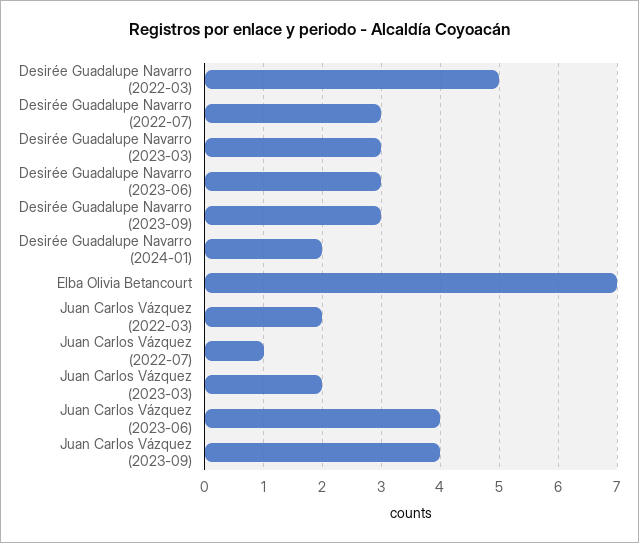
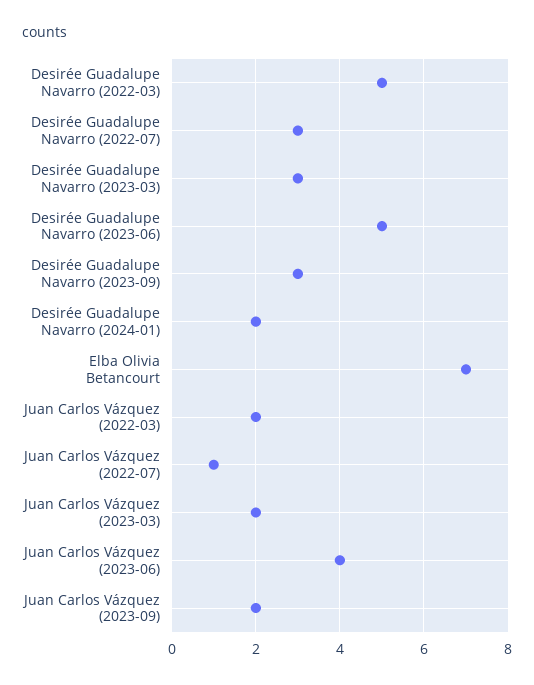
  {
    "Desirée Guadalupe Navarro (2022-03)": 5,
    "Desirée Guadalupe Navarro (2022-07)": 3,
    "Desirée Guadalupe Navarro (2023-03)": 3,
-   "Desirée Guadalupe Navarro (2023-06)": 3,
+   "Desirée Guadalupe Navarro (2023-06)": 5,
    "Desirée Guadalupe Navarro (2023-09)": 3,
    "Desirée Guadalupe Navarro (2024-01)": 2,
    "Elba Olivia Betancourt": 7,
    "Juan Carlos Vázquez (2022-03)": 2,
    "Juan Carlos Vázquez (2022-07)": 1,
    "Juan Carlos Vázquez (2023-03)": 2,
    "Juan Carlos Vázquez (2023-06)": 4,
-   "Juan Carlos Vázquez (2023-09)": 4
+   "Juan Carlos Vázquez (2023-09)": 2
  }

